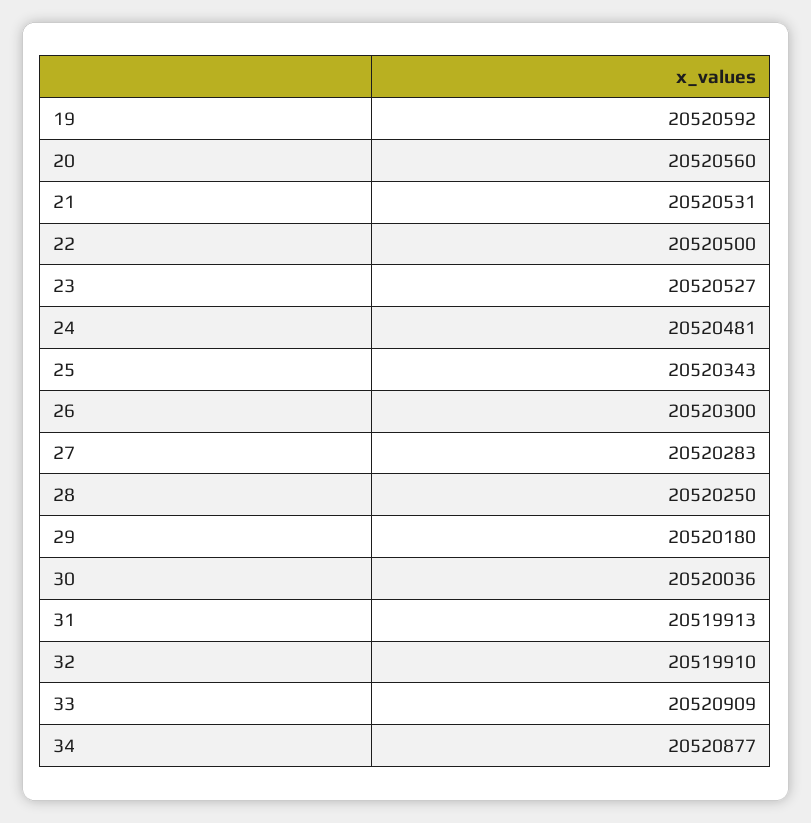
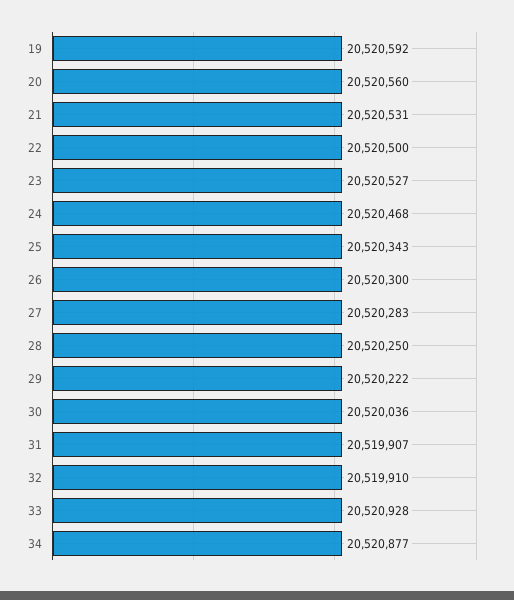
  {
    "19": 20520592,
    "20": 20520560,
    "21": 20520531,
    "22": 20520500,
    "23": 20520527,
-   "24": 20520481,
+   "24": 20520468,
    "25": 20520343,
    "26": 20520300,
    "27": 20520283,
    "28": 20520250,
-   "29": 20520180,
+   "29": 20520222,
    "30": 20520036,
-   "31": 20519913,
+   "31": 20519907,
    "32": 20519910,
-   "33": 20520909,
+   "33": 20520928,
    "34": 20520877
  }

